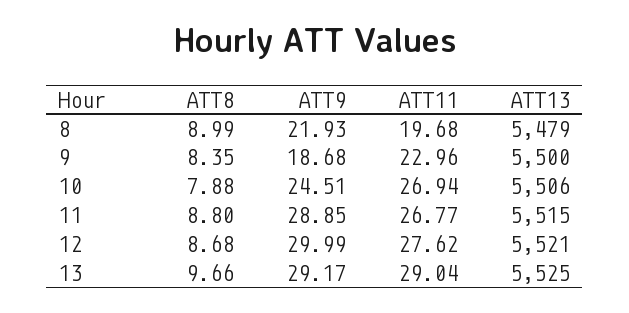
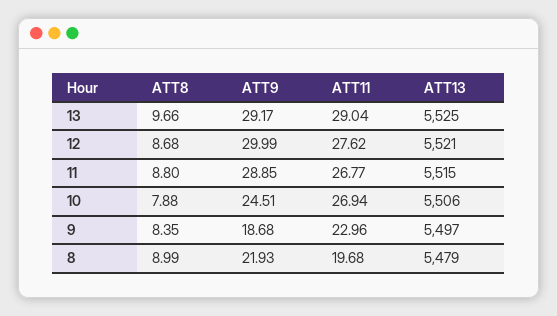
  {
    "ATT8": {
      "8": 8.99,
      "9": 8.35,
      "10": 7.88,
      "11": 8.8,
      "12": 8.68,
      "13": 9.66
    },
    "ATT9": {
      "8": 21.93,
      "9": 18.68,
      "10": 24.51,
      "11": 28.85,
      "12": 29.99,
      "13": 29.17
    },
    "ATT11": {
      "8": 19.68,
      "9": 22.96,
      "10": 26.94,
      "11": 26.77,
      "12": 27.62,
      "13": 29.04
    },
    "ATT13": {
      "8": 5479,
-     "9": 5500,
+     "9": 5497,
      "10": 5506,
      "11": 5515,
      "12": 5521,
      "13": 5525
    }
  }

